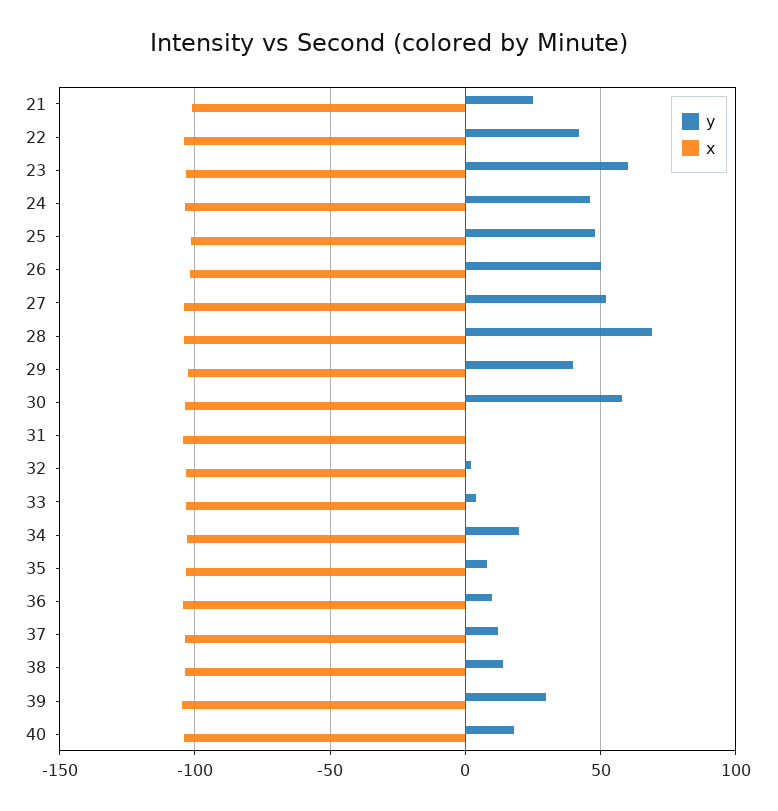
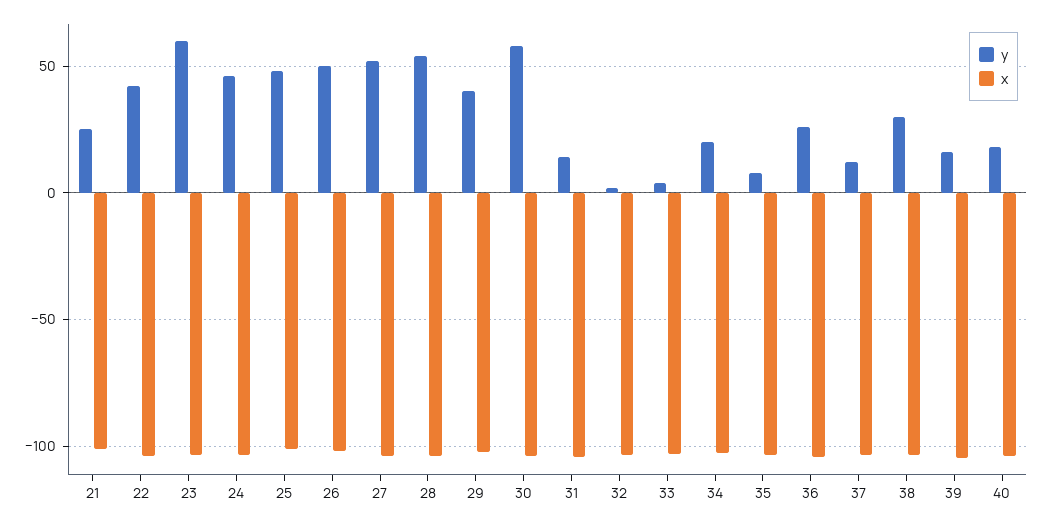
  {
    "y": {
      "21": 25,
      "22": 40,
      "23": 60,
      "24": 45,
      "25": 50,
      "26": 50,
      "27": 50,
-     "28": 70,
+     "28": 55,
      "29": 40,
      "30": 60,
-     "31": 0,
+     "31": 15,
      "32": 0,
      "33": 5,
      "34": 20,
      "35": 10,
-     "36": 10,
+     "36": 25,
      "37": 10,
-     "38": 15,
+     "38": 30,
-     "39": 30,
+     "39": 15,
      "40": 20
    },
    "x": {
      "21": -100,
      "22": -105,
      "23": -105,
      "24": -105,
      "25": -100,
      "26": -100,
      "27": -105,
      "28": -105,
      "29": -105,
      "30": -105,
      "31": -105,
      "32": -105,
      "33": -105,
      "34": -105,
      "35": -105,
      "36": -105,
      "37": -105,
      "38": -105,
      "39": -105,
      "40": -105
    }
  }

